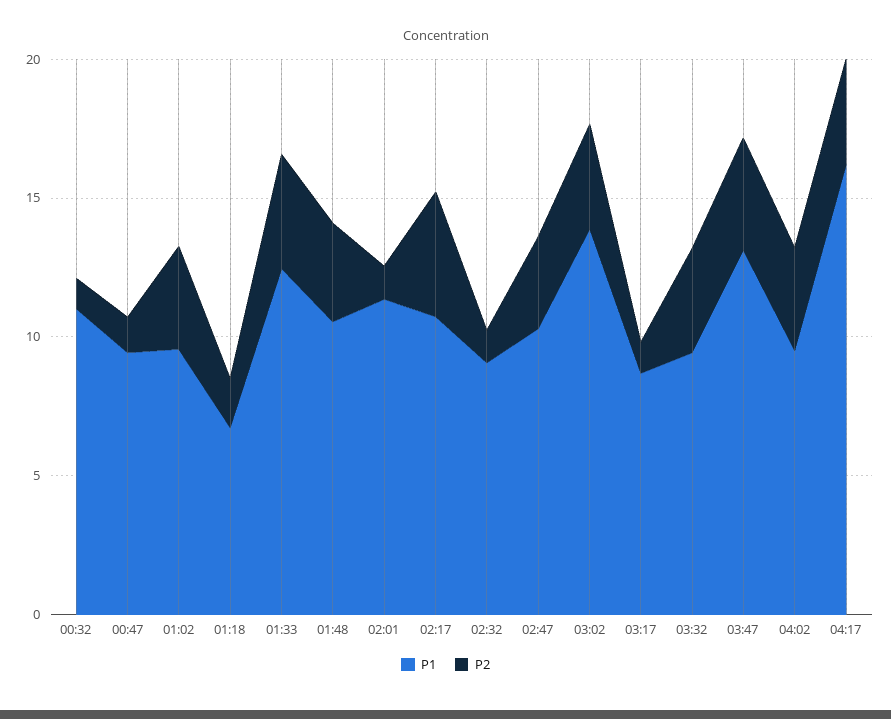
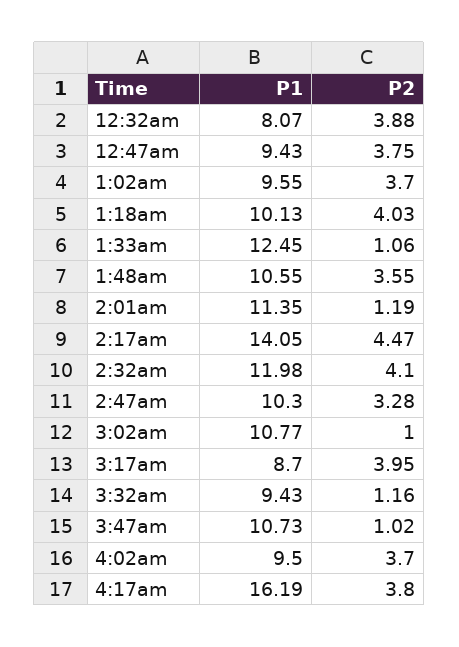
  {
    "P1": {
-     "00:32": 11,
+     "00:32": 8.07,
      "00:47": 9.43,
      "01:02": 9.55,
-     "01:18": 7,
+     "01:18": 10.13,
      "01:33": 12.45,
      "01:48": 10.55,
      "02:01": 11.35,
-     "02:17": 11,
+     "02:17": 14.05,
-     "02:32": 9,
+     "02:32": 11.98,
      "02:47": 10.3,
-     "03:02": 14,
+     "03:02": 10.77,
      "03:17": 8.7,
      "03:32": 9.43,
-     "03:47": 13,
+     "03:47": 10.73,
      "04:02": 9.5,
      "04:17": 16.19
    },
    "P2": {
-     "00:32": 1,
+     "00:32": 3.88,
-     "00:47": 1,
+     "00:47": 3.75,
      "01:02": 3.7,
-     "01:18": 2,
+     "01:18": 4.03,
-     "01:33": 4,
+     "01:33": 1.06,
      "01:48": 3.55,
      "02:01": 1.19,
      "02:17": 4.47,
-     "02:32": 1,
+     "02:32": 4.1,
      "02:47": 3.28,
-     "03:02": 4,
+     "03:02": 1,
-     "03:17": 1,
+     "03:17": 3.95,
-     "03:32": 4,
+     "03:32": 1.16,
-     "03:47": 4,
+     "03:47": 1.02,
      "04:02": 3.7,
      "04:17": 3.8
    }
  }

